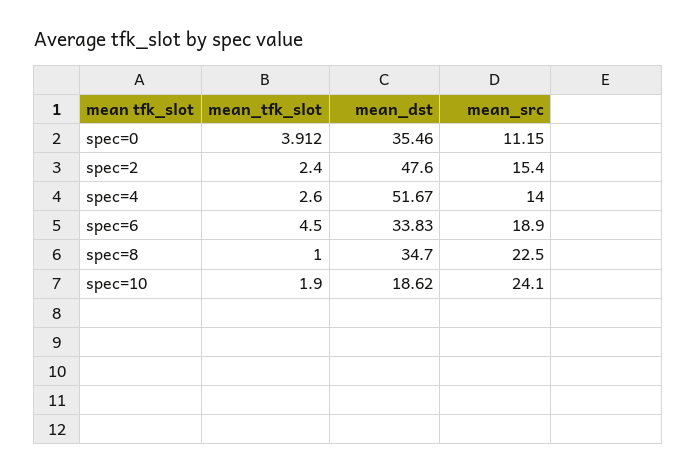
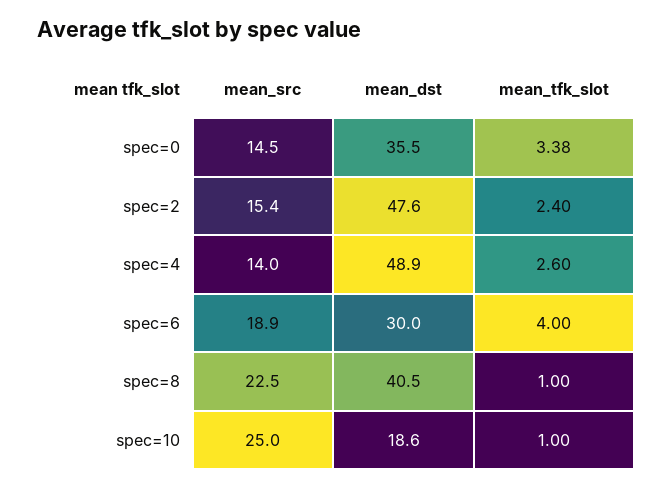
  {
    "mean_tfk_slot": {
-     "spec=0": 3.912,
+     "spec=0": 3.38,
      "spec=2": 2.4,
      "spec=4": 2.6,
-     "spec=6": 4.5,
+     "spec=6": 4,
      "spec=8": 1,
-     "spec=10": 1.9
+     "spec=10": 1
    },
    "mean_dst": {
      "spec=0": 35.46,
      "spec=2": 47.6,
-     "spec=4": 51.67,
+     "spec=4": 48.9,
-     "spec=6": 33.83,
+     "spec=6": 30,
-     "spec=8": 34.7,
+     "spec=8": 40.5,
      "spec=10": 18.62
    },
    "mean_src": {
-     "spec=0": 11.15,
+     "spec=0": 14.5,
      "spec=2": 15.4,
      "spec=4": 14,
      "spec=6": 18.9,
      "spec=8": 22.5,
-     "spec=10": 24.1
+     "spec=10": 25
    }
  }

